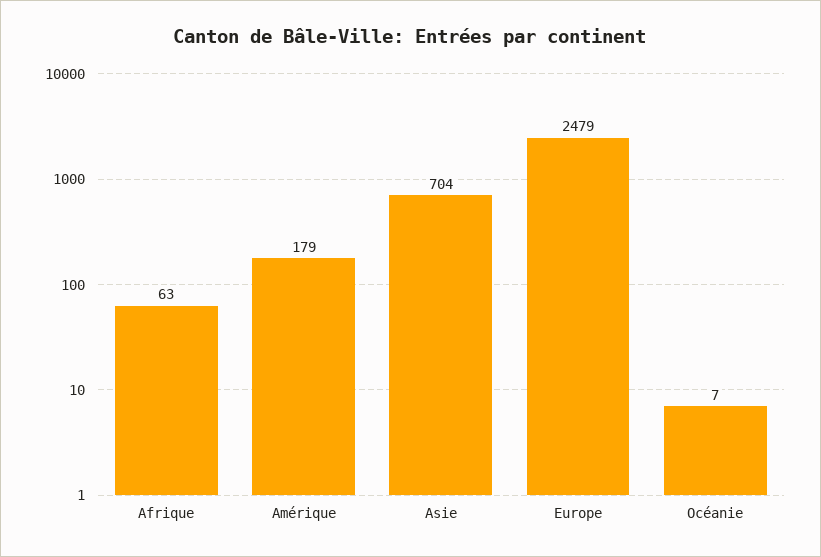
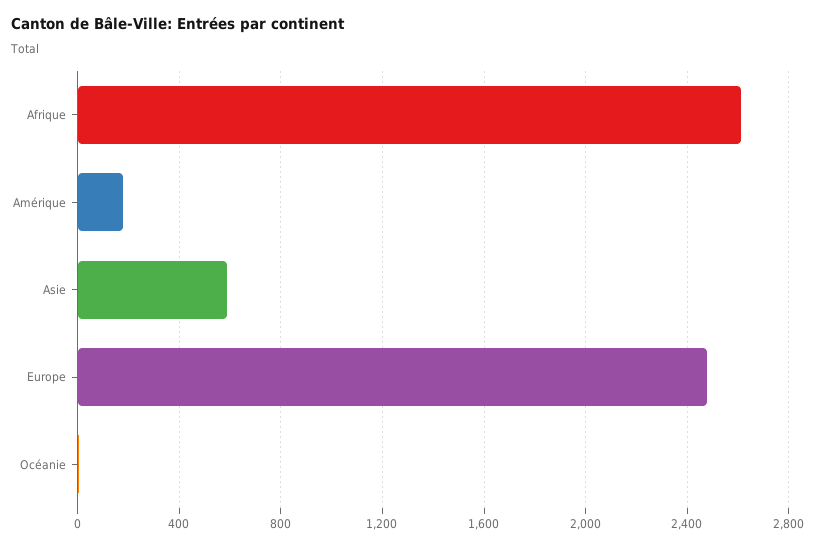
  {
-   "Afrique": 63,
+   "Afrique": 2600,
    "Amérique": 179,
-   "Asie": 704,
+   "Asie": 600,
    "Europe": 2479,
    "Océanie": 7
  }

